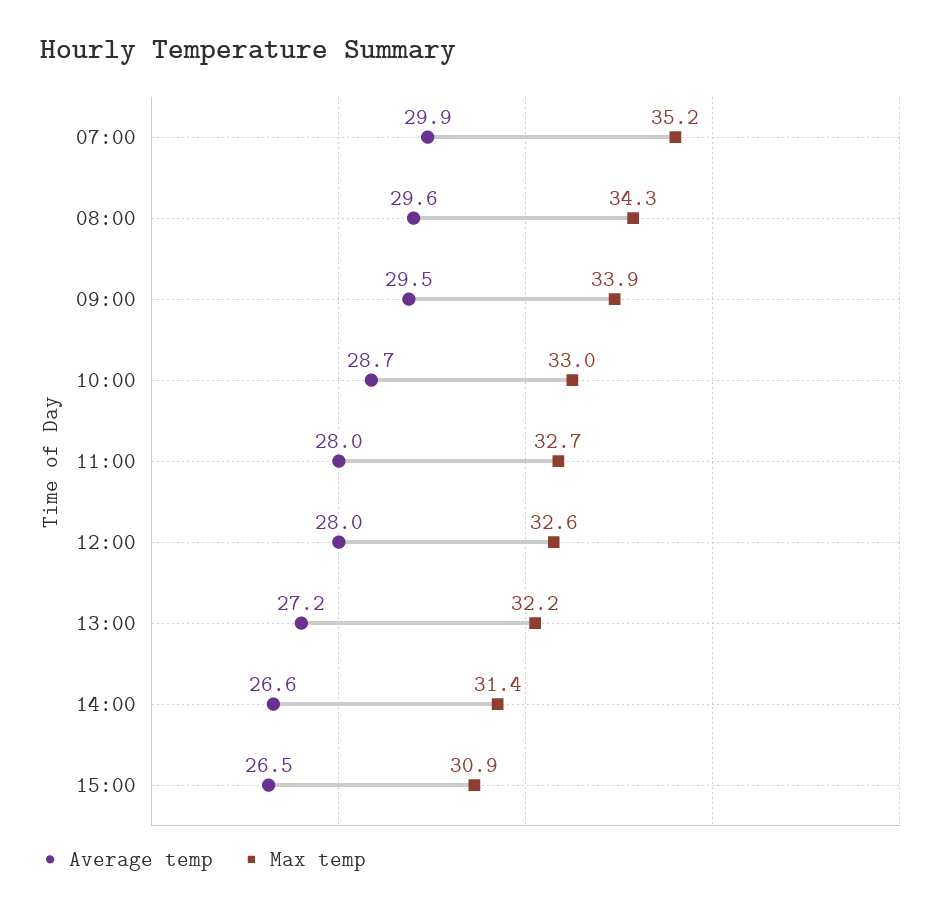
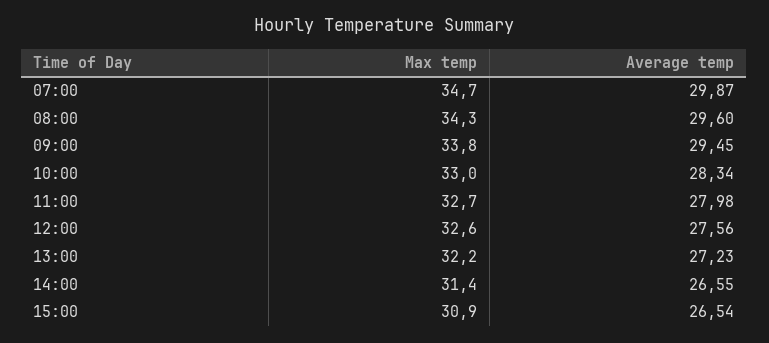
  {
    "Average temp": {
      "07:00": 29.87,
      "08:00": 29.6,
      "09:00": 29.45,
-     "10:00": 28.7,
+     "10:00": 28.34,
      "11:00": 27.98,
-     "12:00": 28,
+     "12:00": 27.56,
      "13:00": 27.23,
      "14:00": 26.55,
      "15:00": 26.54
    },
    "Max temp": {
-     "07:00": 35.2,
+     "07:00": 34.7,
      "08:00": 34.3,
-     "09:00": 33.9,
+     "09:00": 33.8,
      "10:00": 33,
      "11:00": 32.7,
      "12:00": 32.6,
      "13:00": 32.2,
      "14:00": 31.4,
      "15:00": 30.9
    }
  }

